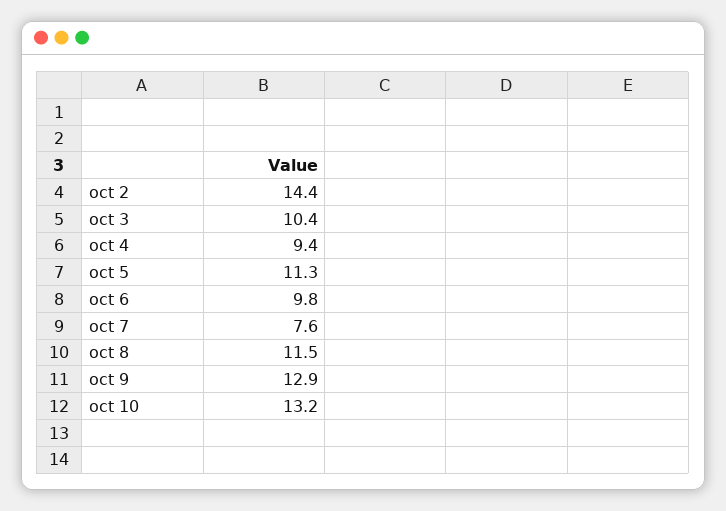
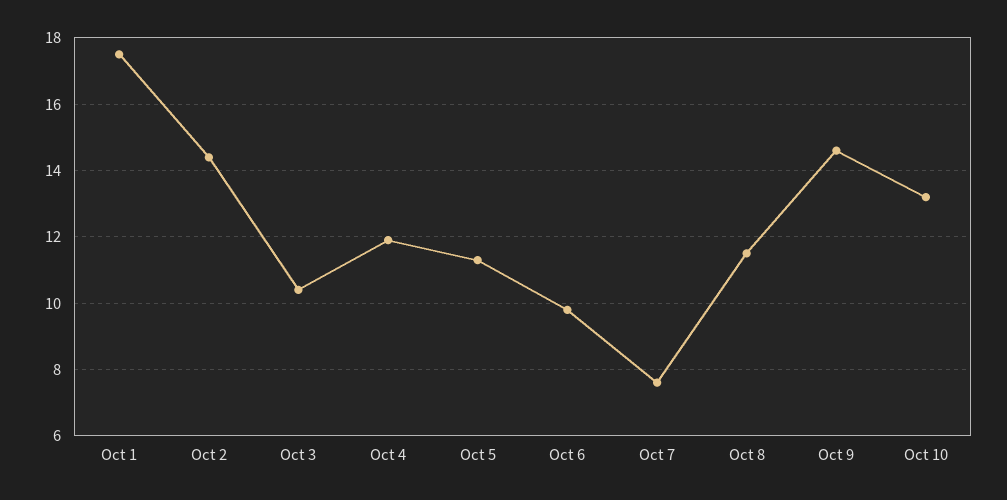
  {
    "oct 2": 14.4,
    "oct 3": 10.4,
-   "oct 4": 9.4,
+   "oct 4": 12,
    "oct 5": 11.3,
    "oct 6": 9.8,
    "oct 7": 7.6,
    "oct 8": 11.5,
-   "oct 9": 12.9,
+   "oct 9": 14.5,
-   "oct 10": 13.2
+   "oct 10": 13.2,
+   "Oct 1": 17.5
  }

